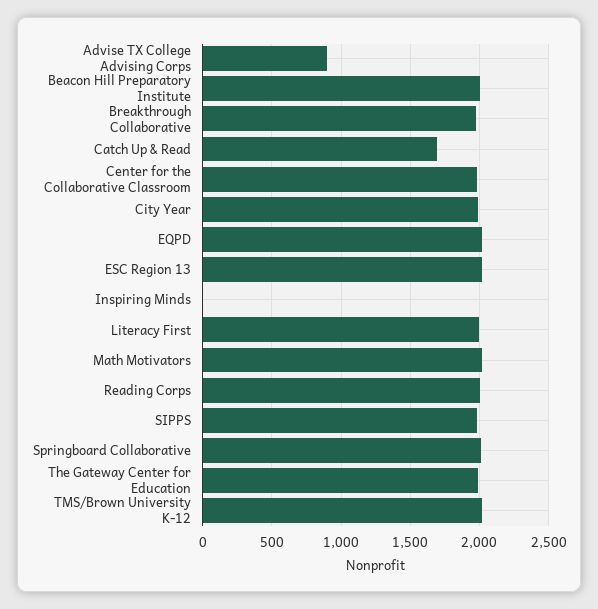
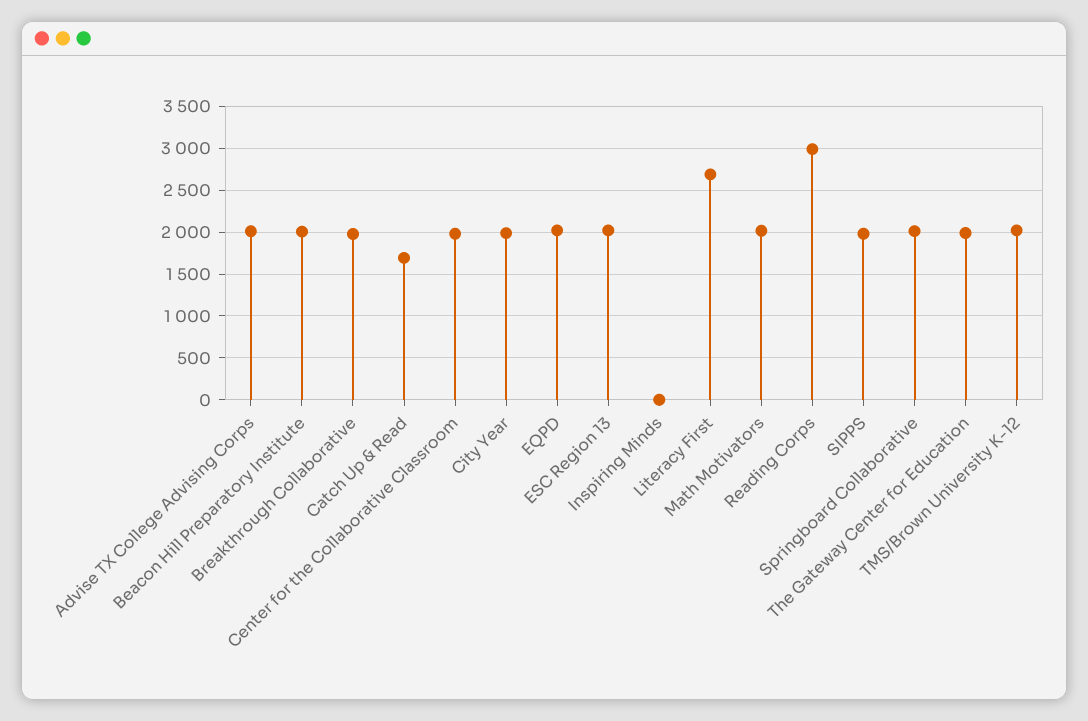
  {
-   "Advise TX College Advising Corps": 900,
+   "Advise TX College Advising Corps": 2000,
    "Beacon Hill Preparatory Institute": 2000,
    "Breakthrough Collaborative": 2000,
    "Catch Up & Read": 1700,
    "Center for the Collaborative Classroom": 2000,
    "City Year": 2000,
    "EQPD": 2000,
    "ESC Region 13": 2000,
    "Inspiring Minds": 0,
-   "Literacy First": 2000,
+   "Literacy First": 2700,
    "Math Motivators": 2000,
-   "Reading Corps": 2000,
+   "Reading Corps": 3000,
    "SIPPS": 2000,
    "Springboard Collaborative": 2000,
    "The Gateway Center for Education": 2000,
    "TMS/Brown University K-12": 2000
  }

